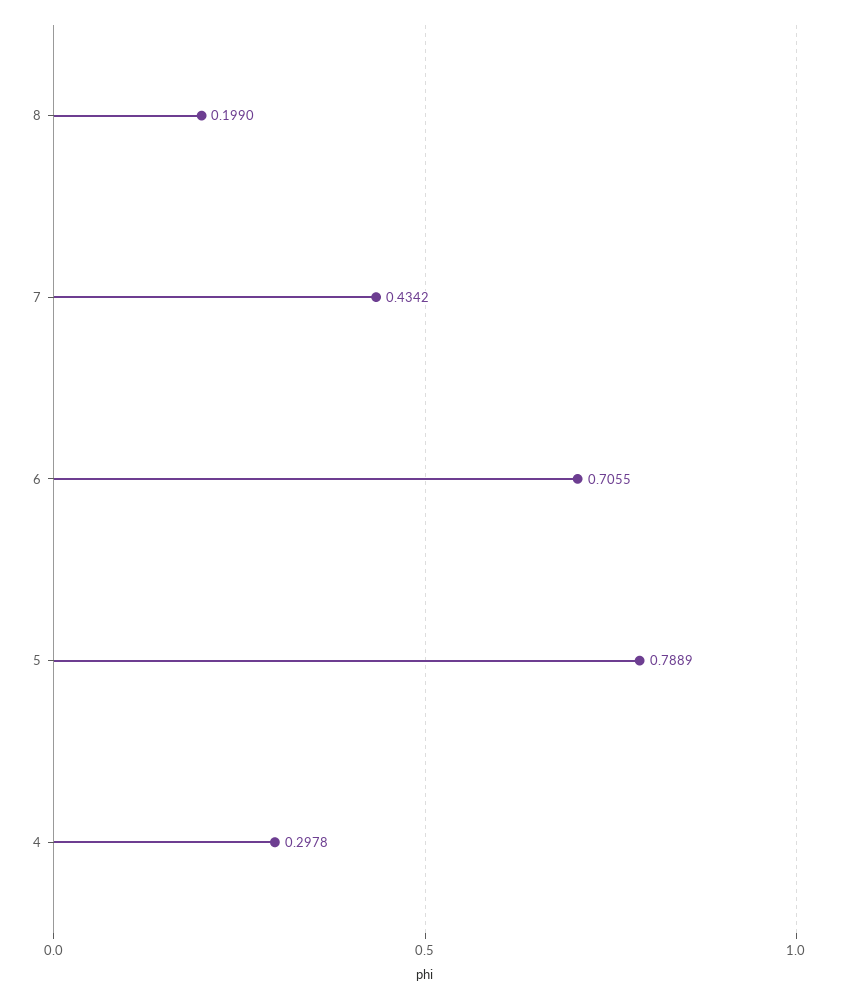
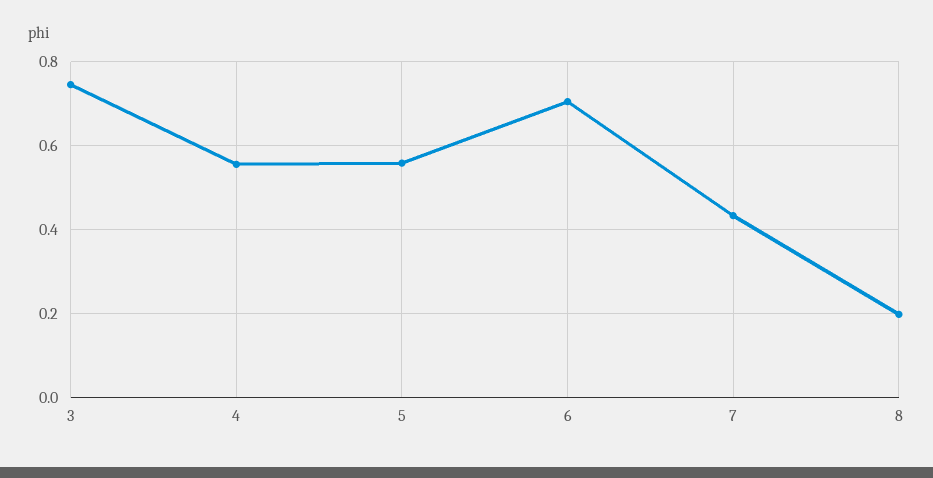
  {
    "8": 0.199,
    "7": 0.4342,
    "6": 0.7055,
-   "5": 0.7889,
+   "5": 0.56,
-   "4": 0.2978
+   "4": 0.56,
+   "3": 0.74
  }

